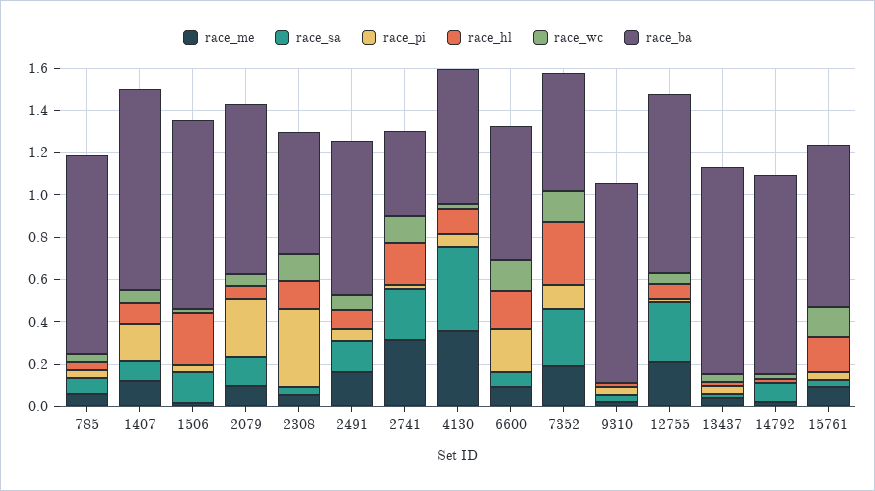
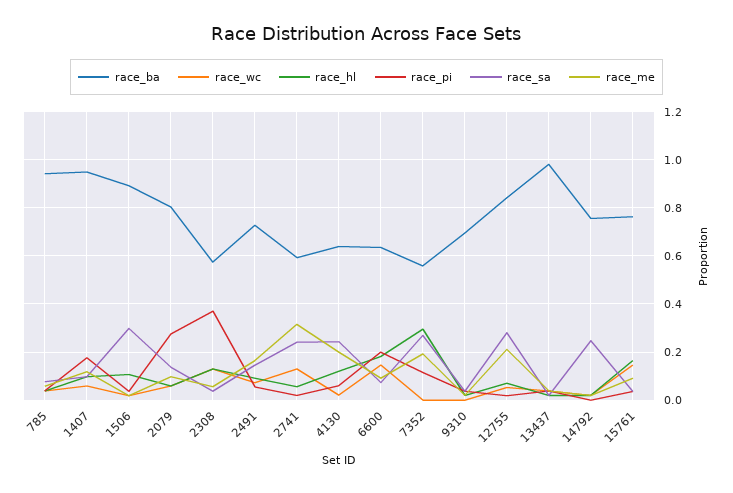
  {
    "race_me": {
      "785": 0.05,
      "1407": 0.125,
      "1506": 0.025,
      "2079": 0.1,
      "2308": 0.05,
      "2491": 0.175,
      "2741": 0.325,
-     "4130": 0.35,
+     "4130": 0.2,
      "6600": 0.1,
      "7352": 0.2,
      "9310": 0.025,
      "12755": 0.2,
      "13437": 0.05,
      "14792": 0.025,
      "15761": 0.1
    },
    "race_sa": {
      "785": 0.075,
      "1407": 0.1,
-     "1506": 0.15,
+     "1506": 0.3,
      "2079": 0.125,
      "2308": 0.025,
      "2491": 0.15,
      "2741": 0.25,
-     "4130": 0.4,
+     "4130": 0.25,
      "6600": 0.075,
      "7352": 0.275,
      "9310": 0.025,
      "12755": 0.275,
      "13437": 0.025,
-     "14792": 0.1,
+     "14792": 0.25,
      "15761": 0.025
    },
    "race_pi": {
      "785": 0.05,
      "1407": 0.175,
      "1506": 0.025,
      "2079": 0.275,
      "2308": 0.375,
      "2491": 0.05,
      "2741": 0.025,
      "4130": 0.05,
      "6600": 0.2,
      "7352": 0.125,
      "9310": 0.025,
      "12755": 0.025,
      "13437": 0.05,
      "14792": 0,
      "15761": 0.025
    },
    "race_hl": {
      "785": 0.05,
      "1407": 0.1,
-     "1506": 0.25,
+     "1506": 0.1,
      "2079": 0.05,
      "2308": 0.125,
      "2491": 0.1,
-     "2741": 0.2,
+     "2741": 0.05,
      "4130": 0.125,
      "6600": 0.175,
      "7352": 0.3,
      "9310": 0.025,
      "12755": 0.075,
      "13437": 0.025,
      "14792": 0.025,
      "15761": 0.175
    },
    "race_wc": {
      "785": 0.05,
      "1407": 0.05,
      "1506": 0.025,
      "2079": 0.05,
      "2308": 0.125,
      "2491": 0.075,
      "2741": 0.125,
      "4130": 0.025,
      "6600": 0.15,
-     "7352": 0.15,
+     "7352": 0,
      "9310": 0,
      "12755": 0.05,
      "13437": 0.05,
      "14792": 0.025,
      "15761": 0.15
    },
    "race_ba": {
      "785": 0.95,
      "1407": 0.95,
      "1506": 0.9,
      "2079": 0.8,
      "2308": 0.575,
      "2491": 0.725,
-     "2741": 0.4,
+     "2741": 0.6,
      "4130": 0.65,
      "6600": 0.625,
      "7352": 0.55,
-     "9310": 0.95,
+     "9310": 0.7,
      "12755": 0.85,
      "13437": 0.975,
-     "14792": 0.95,
+     "14792": 0.75,
      "15761": 0.775
    }
  }

